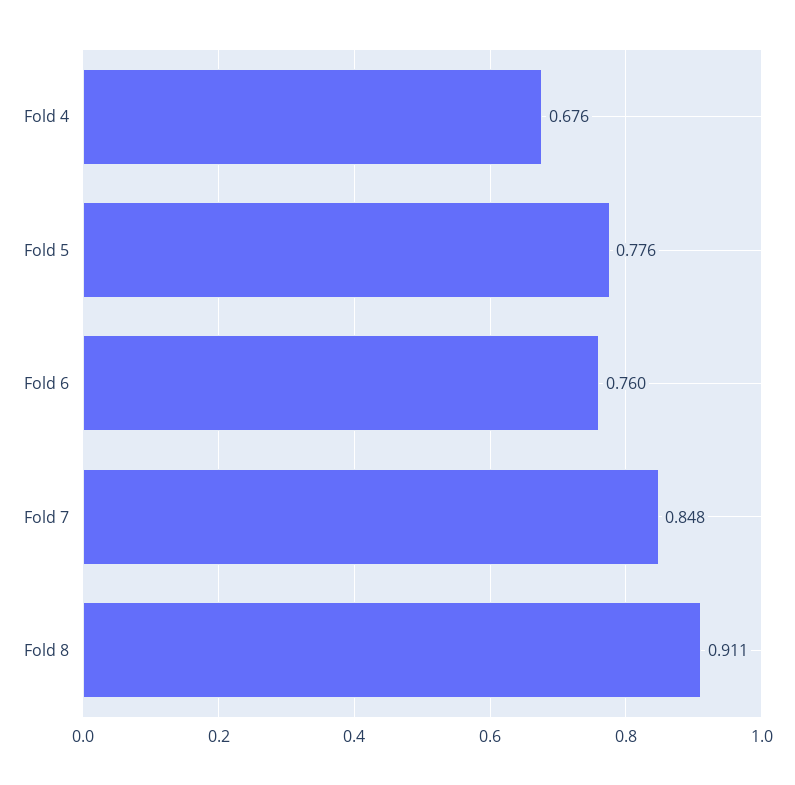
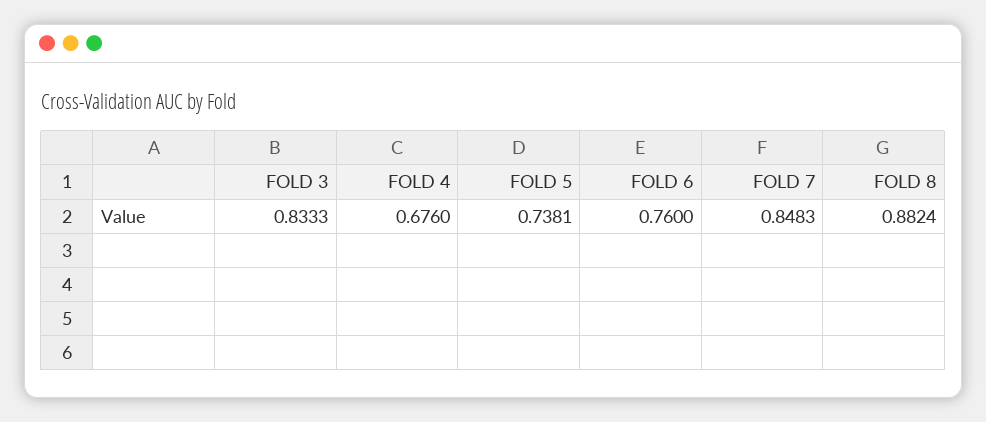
  {
    "Fold 4": 0.676,
-   "Fold 5": 0.776,
+   "Fold 5": 0.7381,
    "Fold 6": 0.76,
    "Fold 7": 0.8483,
-   "Fold 8": 0.911
+   "Fold 8": 0.8824,
+   "FOLD 3": 0.8333
  }

